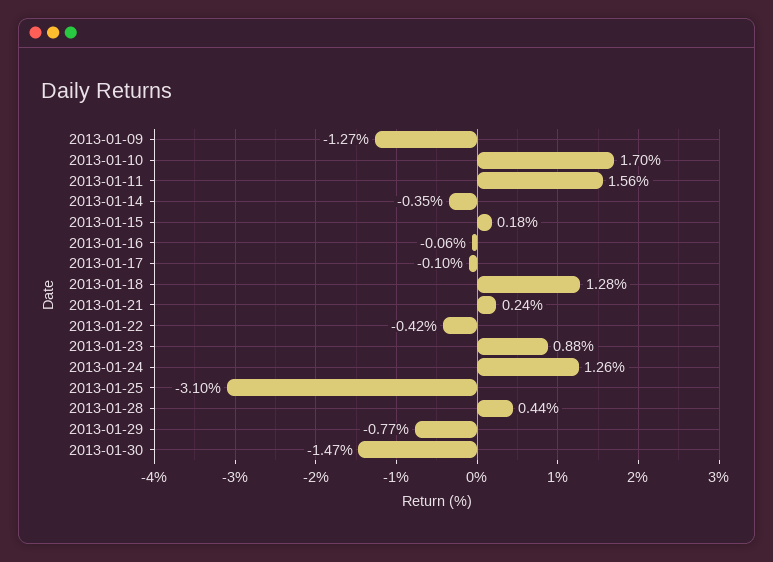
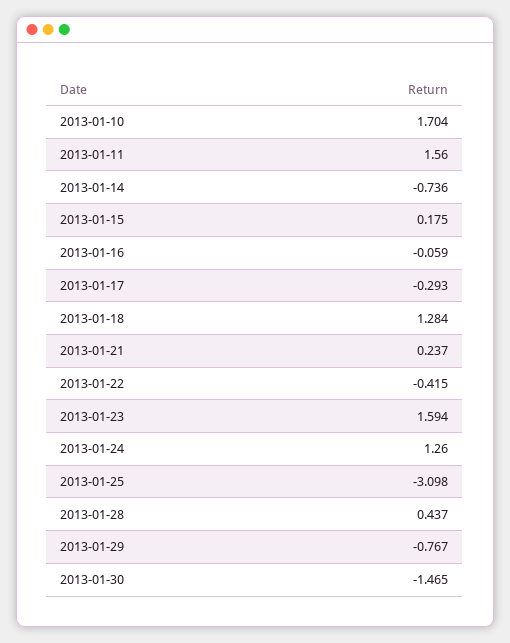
  {
-   "2013-01-09": -1.27,
    "2013-01-10": 1.704,
    "2013-01-11": 1.56,
-   "2013-01-14": -0.35,
+   "2013-01-14": -0.736,
    "2013-01-15": 0.175,
    "2013-01-16": -0.059,
-   "2013-01-17": -0.1,
+   "2013-01-17": -0.293,
    "2013-01-18": 1.284,
    "2013-01-21": 0.237,
    "2013-01-22": -0.415,
-   "2013-01-23": 0.88,
+   "2013-01-23": 1.594,
    "2013-01-24": 1.26,
    "2013-01-25": -3.098,
    "2013-01-28": 0.437,
    "2013-01-29": -0.767,
    "2013-01-30": -1.465
  }

